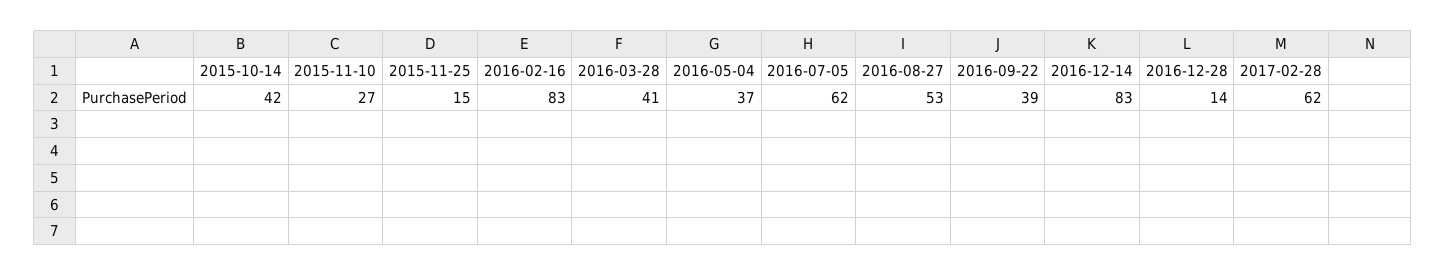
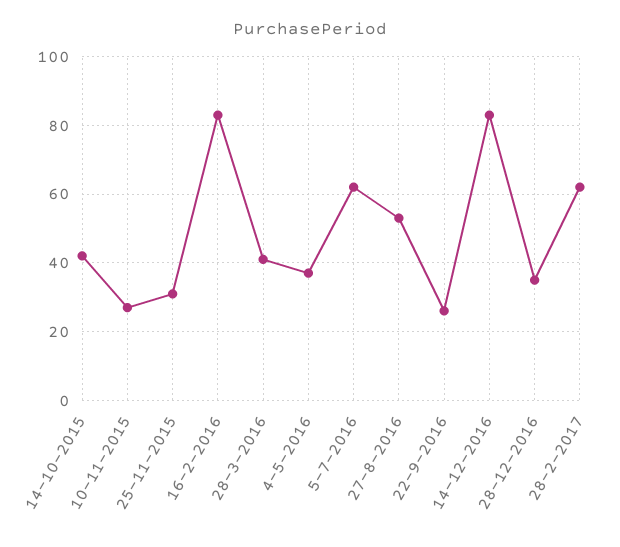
  {
    "2015-10-14": 42,
    "2015-11-10": 27,
-   "2015-11-25": 15,
+   "2015-11-25": 30,
    "2016-02-16": 83,
    "2016-03-28": 41,
    "2016-05-04": 37,
    "2016-07-05": 62,
    "2016-08-27": 53,
-   "2016-09-22": 39,
+   "2016-09-22": 25,
    "2016-12-14": 83,
-   "2016-12-28": 14,
+   "2016-12-28": 35,
    "2017-02-28": 62
  }

